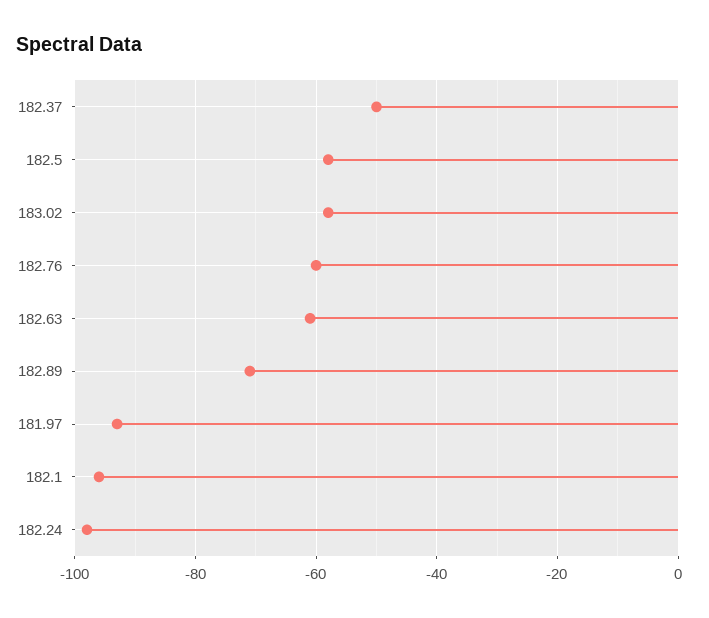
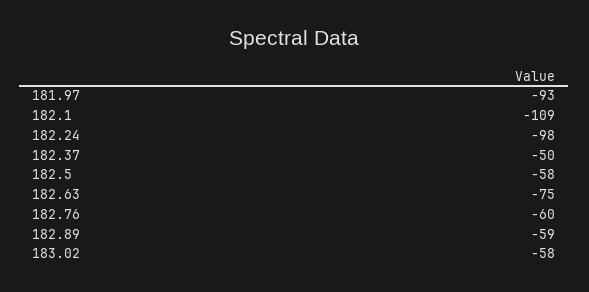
  {
    "182.37": -50,
    "182.5": -58,
    "183.02": -58,
    "182.76": -60,
-   "182.63": -60,
+   "182.63": -75,
-   "182.89": -70,
+   "182.89": -59,
    "181.97": -93,
-   "182.1": -95,
+   "182.1": -109,
    "182.24": -98
  }

